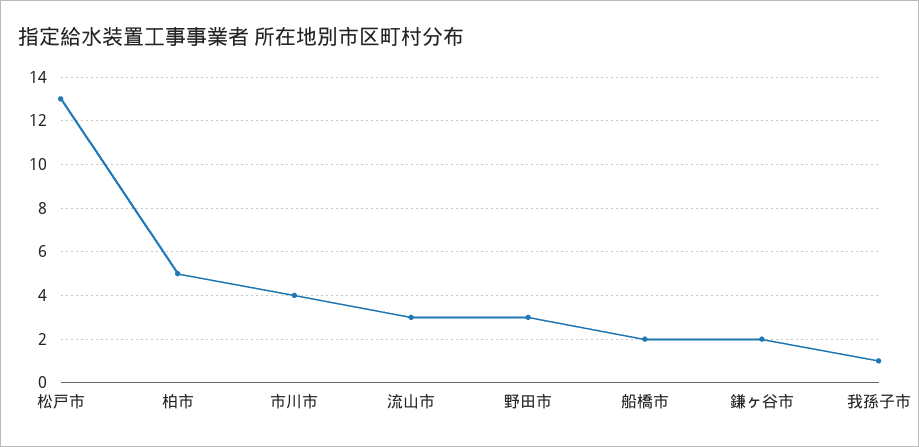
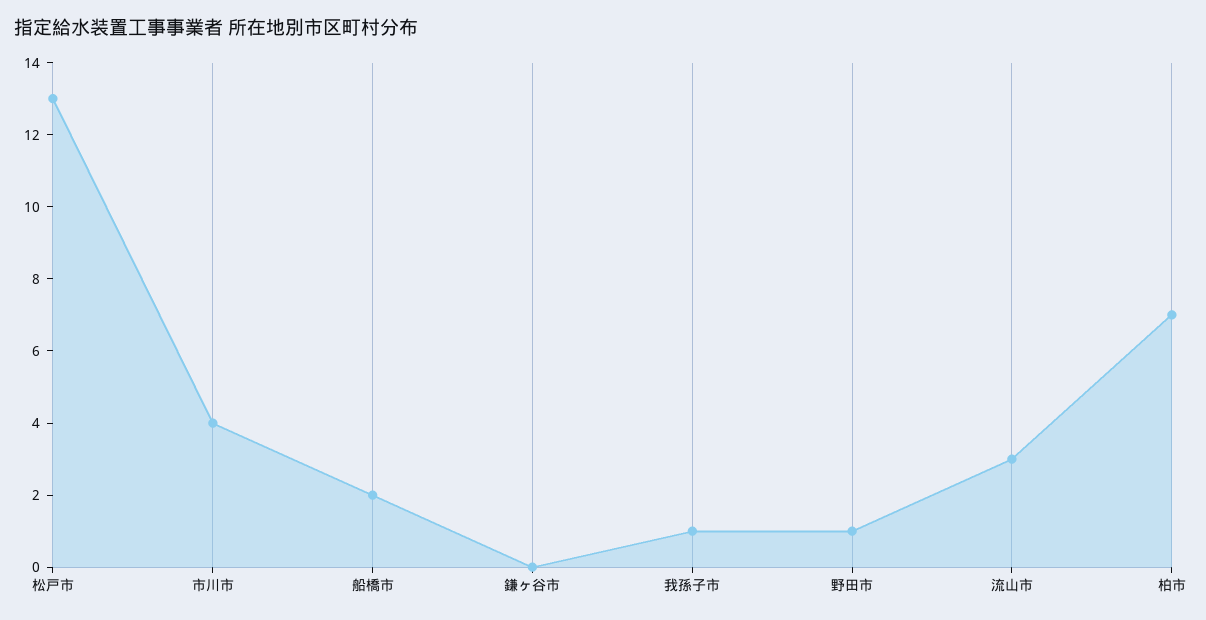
  {
    "松戸市": 13,
-   "柏市": 5,
+   "柏市": 7,
    "市川市": 4,
    "流山市": 3,
-   "野田市": 3,
+   "野田市": 1,
    "船橋市": 2,
-   "鎌ヶ谷市": 2,
+   "鎌ヶ谷市": 0,
    "我孫子市": 1
  }

